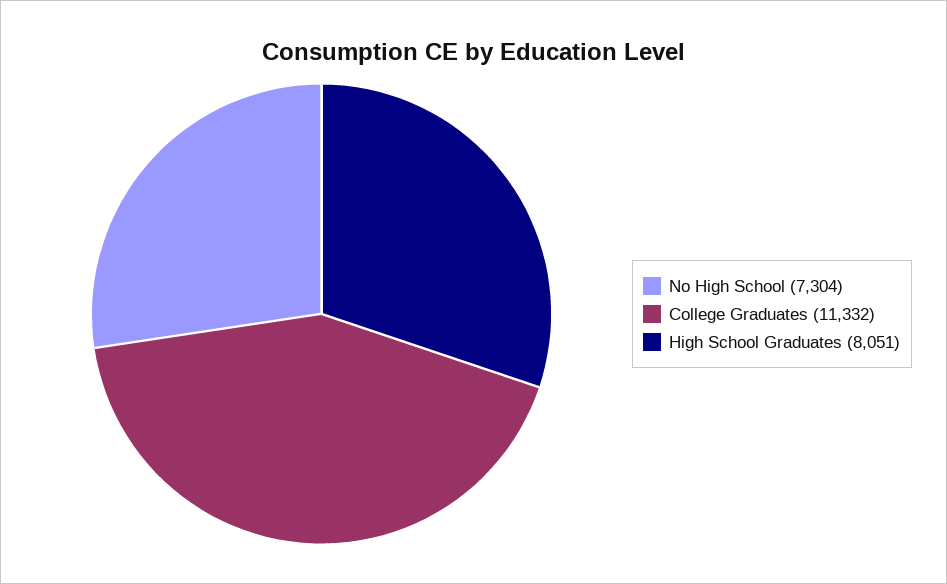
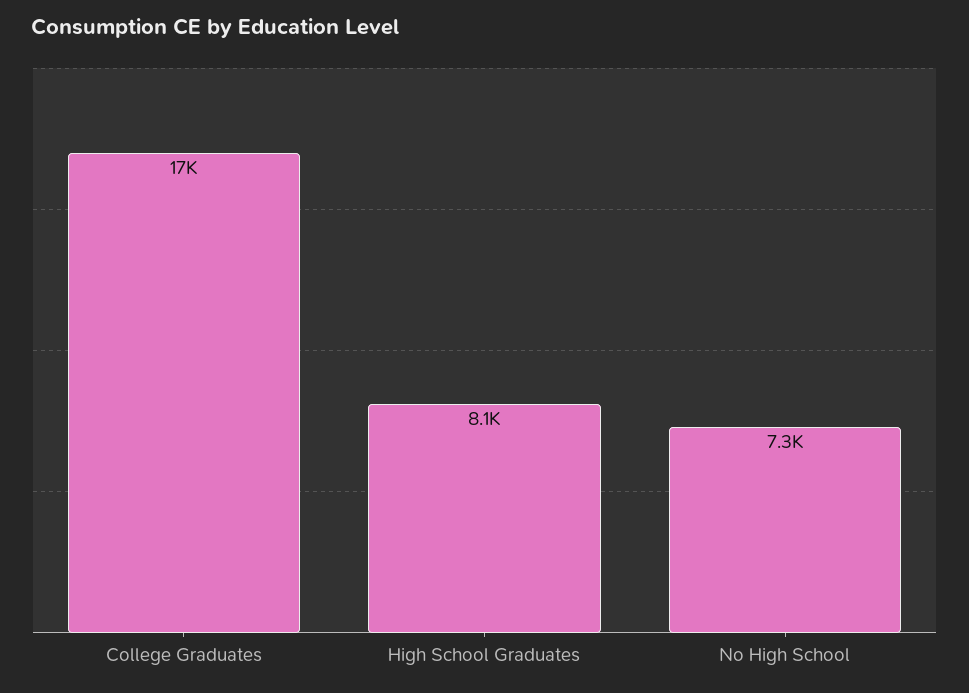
  {
    "No High School": 7304,
-   "College Graduates": 11332,
+   "College Graduates": 17000,
    "High School Graduates": 8051
  }

